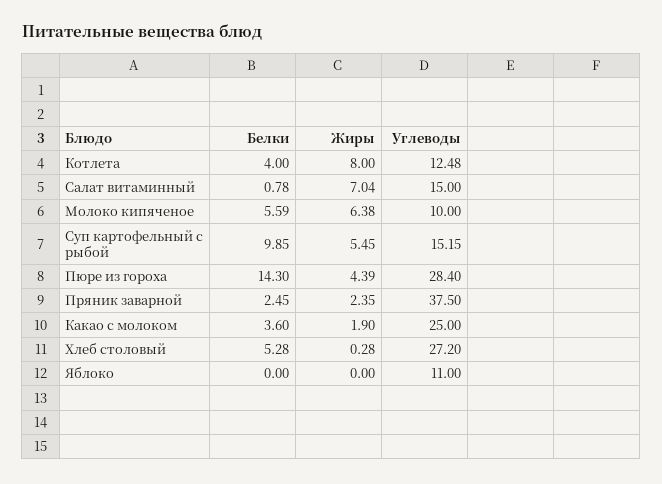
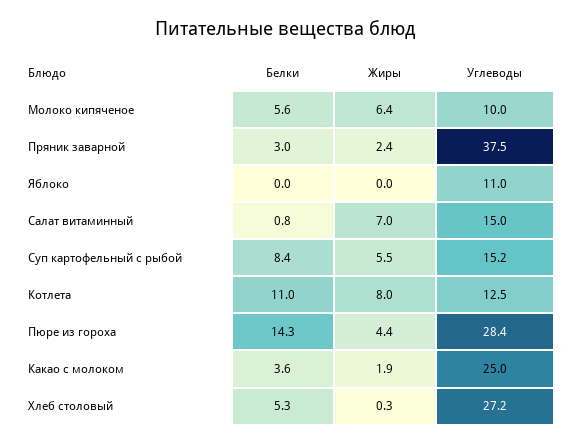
  {
    "Белки": {
-     "Котлета": 4,
+     "Котлета": 11,
      "Салат витаминный": 0.78,
      "Молоко кипяченое": 5.59,
-     "Суп картофельный с рыбой": 9.85,
+     "Суп картофельный с рыбой": 8.4,
      "Пюре из гороха": 14.3,
-     "Пряник заварной": 2.45,
+     "Пряник заварной": 3,
      "Какао с молоком": 3.6,
      "Хлеб столовый": 5.28,
      "Яблоко": 0
    },
    "Жиры": {
      "Котлета": 8,
      "Салат витаминный": 7.04,
      "Молоко кипяченое": 6.38,
      "Суп картофельный с рыбой": 5.45,
      "Пюре из гороха": 4.39,
      "Пряник заварной": 2.35,
      "Какао с молоком": 1.9,
      "Хлеб столовый": 0.28,
      "Яблоко": 0
    },
    "Углеводы": {
      "Котлета": 12.48,
      "Салат витаминный": 15,
      "Молоко кипяченое": 10,
      "Суп картофельный с рыбой": 15.15,
      "Пюре из гороха": 28.4,
      "Пряник заварной": 37.5,
      "Какао с молоком": 25,
      "Хлеб столовый": 27.2,
      "Яблоко": 11
    }
  }

